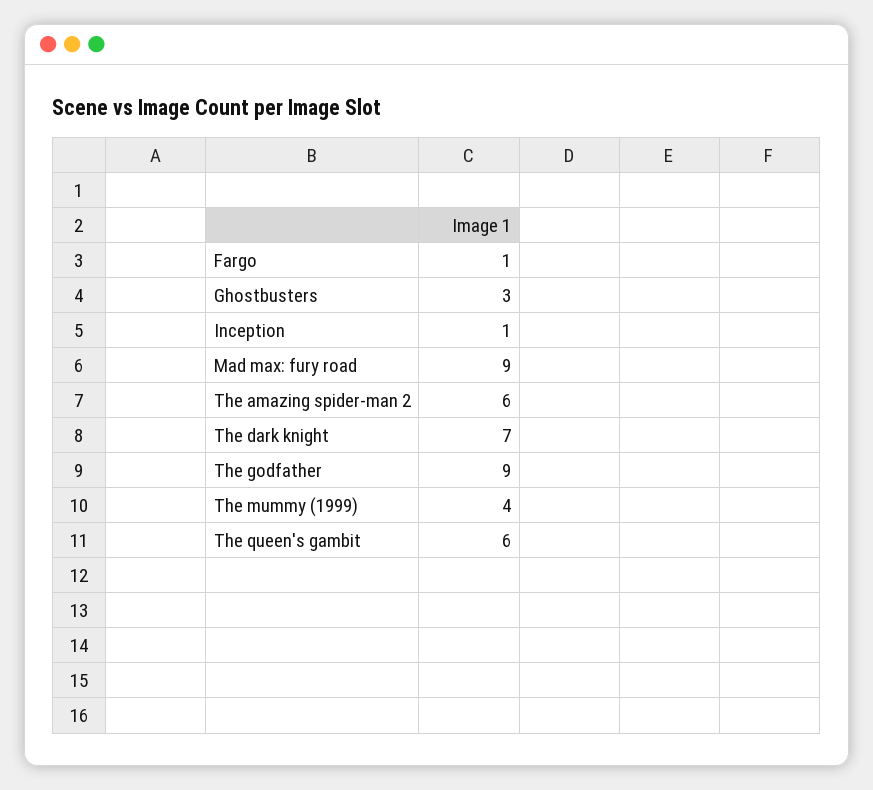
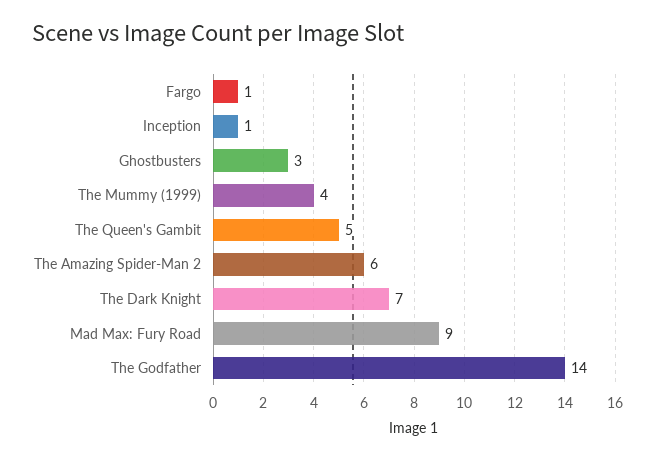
  {
    "Fargo": 1,
    "Ghostbusters": 3,
    "Inception": 1,
    "Mad max: fury road": 9,
    "The amazing spider-man 2": 6,
    "The dark knight": 7,
-   "The godfather": 9,
+   "The godfather": 14,
    "The mummy (1999)": 4,
-   "The queen's gambit": 6
+   "The queen's gambit": 5
  }

